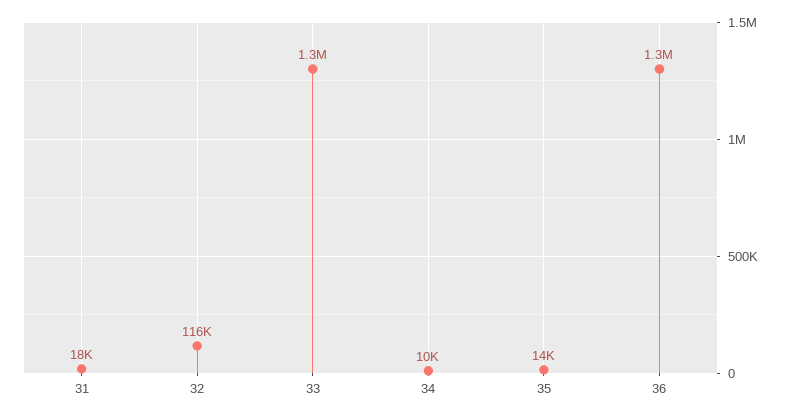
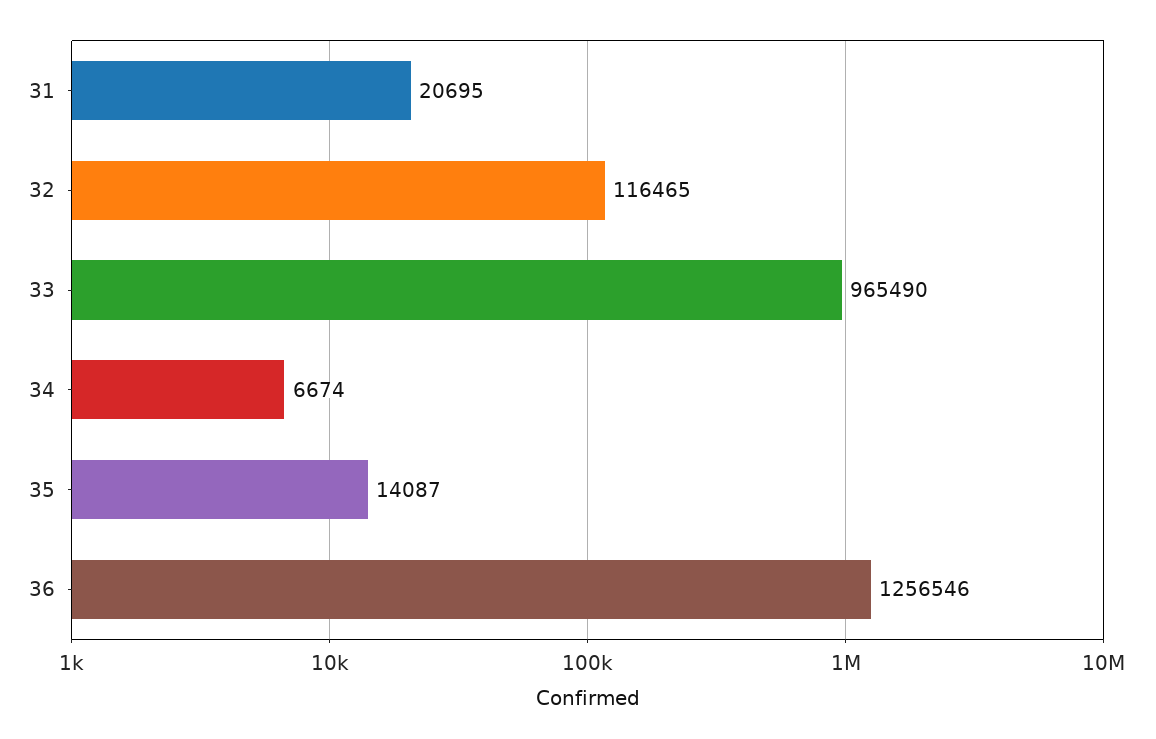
  {
-   "31": 18000,
+   "31": 20695,
    "32": 116465,
-   "33": 1300000,
+   "33": 965490,
-   "34": 10000,
+   "34": 6674,
    "35": 14087,
    "36": 1256546
  }

